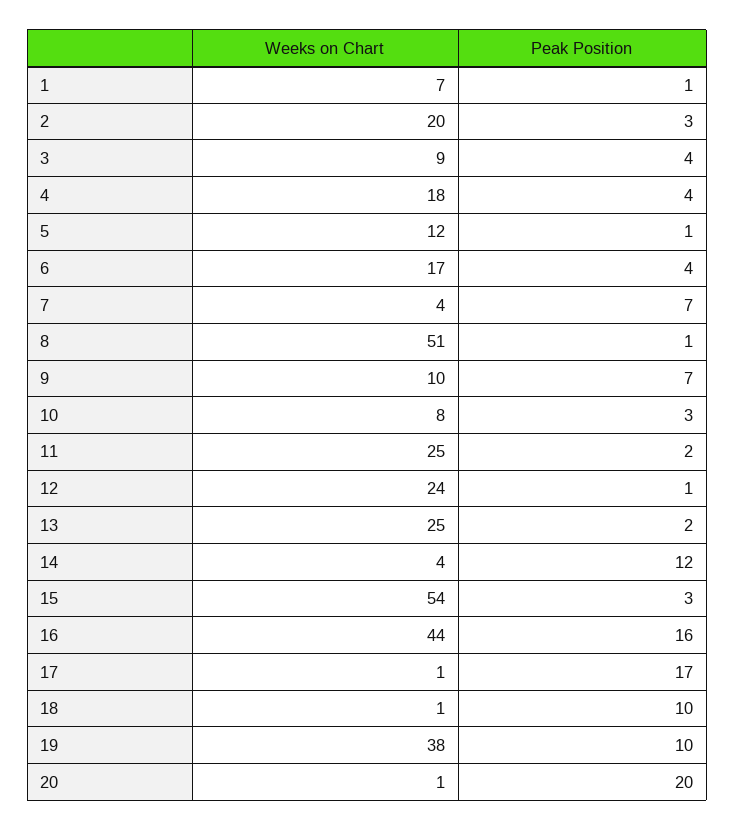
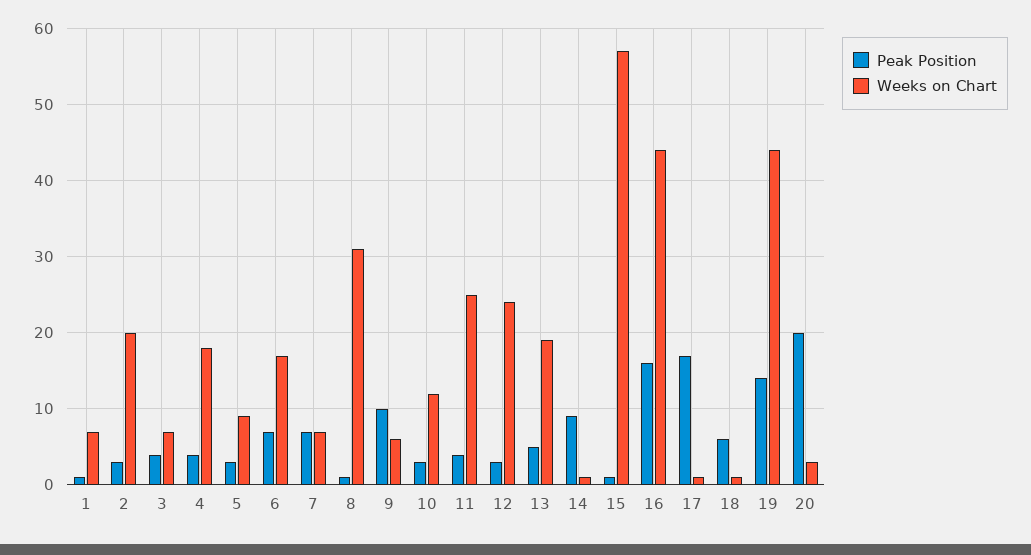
  {
    "Weeks on Chart": {
      "1": 7,
      "2": 20,
-     "3": 9,
+     "3": 7,
      "4": 18,
-     "5": 12,
+     "5": 9,
      "6": 17,
-     "7": 4,
+     "7": 7,
-     "8": 51,
+     "8": 31,
-     "9": 10,
+     "9": 6,
-     "10": 8,
+     "10": 12,
      "11": 25,
      "12": 24,
-     "13": 25,
+     "13": 19,
-     "14": 4,
+     "14": 1,
-     "15": 54,
+     "15": 57,
      "16": 44,
      "17": 1,
      "18": 1,
-     "19": 38,
+     "19": 44,
-     "20": 1
+     "20": 3
    },
    "Peak Position": {
      "1": 1,
      "2": 3,
      "3": 4,
      "4": 4,
-     "5": 1,
+     "5": 3,
-     "6": 4,
+     "6": 7,
      "7": 7,
      "8": 1,
-     "9": 7,
+     "9": 10,
      "10": 3,
-     "11": 2,
+     "11": 4,
-     "12": 1,
+     "12": 3,
-     "13": 2,
+     "13": 5,
-     "14": 12,
+     "14": 9,
-     "15": 3,
+     "15": 1,
      "16": 16,
      "17": 17,
-     "18": 10,
+     "18": 6,
-     "19": 10,
+     "19": 14,
      "20": 20
    }
  }

